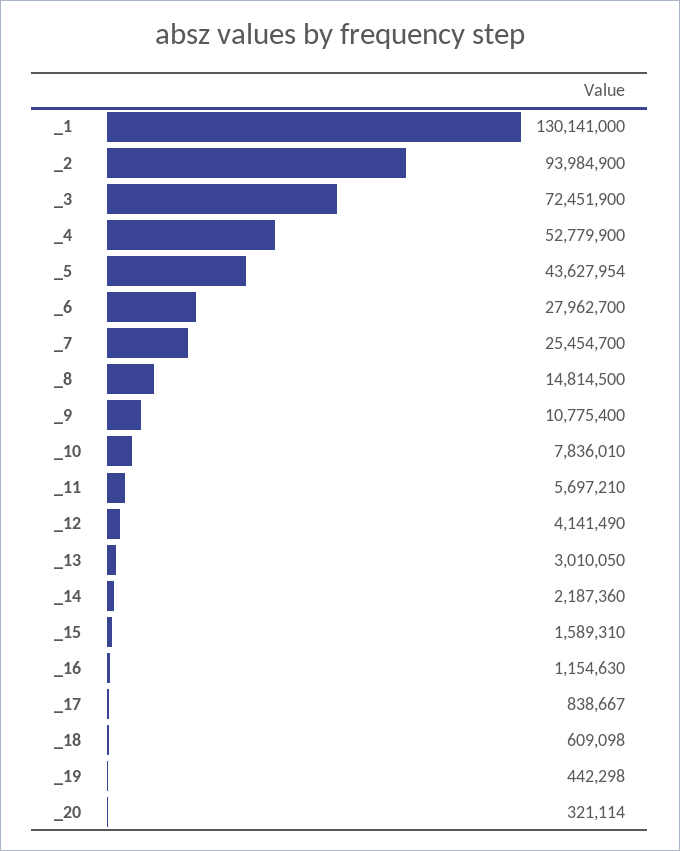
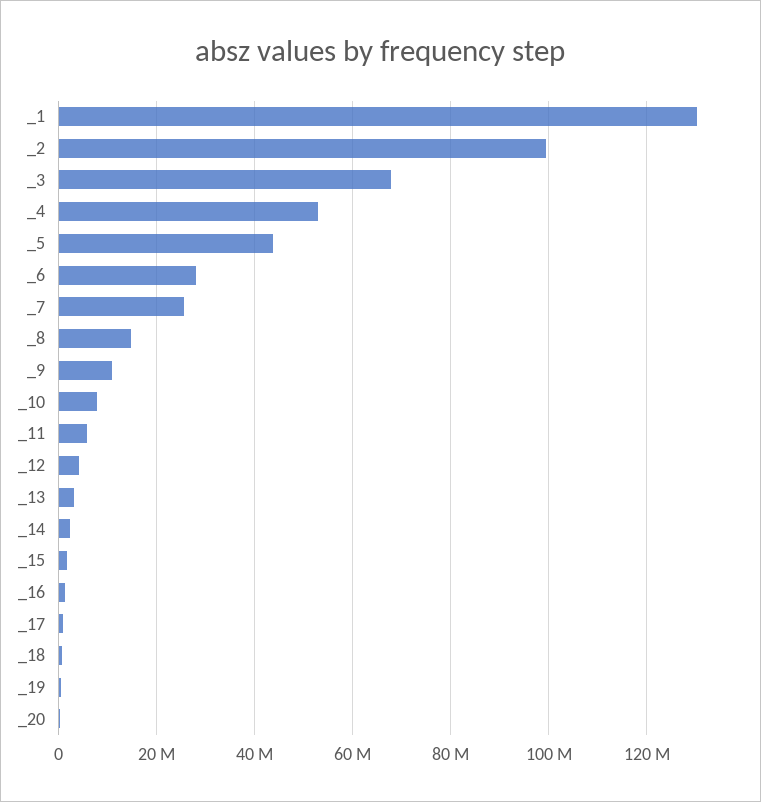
  {
    "_1": 130141000,
-   "_2": 93984900,
+   "_2": 100000000,
-   "_3": 72451900,
+   "_3": 68000000,
    "_4": 52779900,
    "_5": 43627954,
    "_6": 27962700,
    "_7": 25454700,
    "_8": 14814500,
    "_9": 10775400,
    "_10": 7836010,
    "_11": 5697210,
    "_12": 4141490,
    "_13": 3010050,
    "_14": 2187360,
    "_15": 1589310,
    "_16": 1154630,
    "_17": 838667,
    "_18": 609098,
    "_19": 442298,
    "_20": 321114
  }

